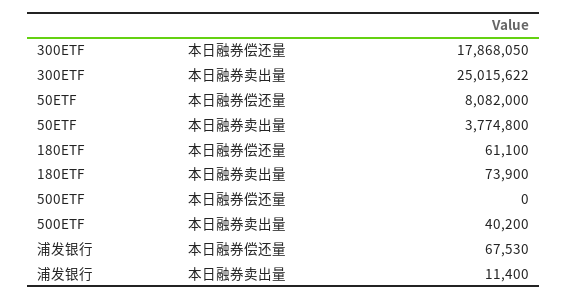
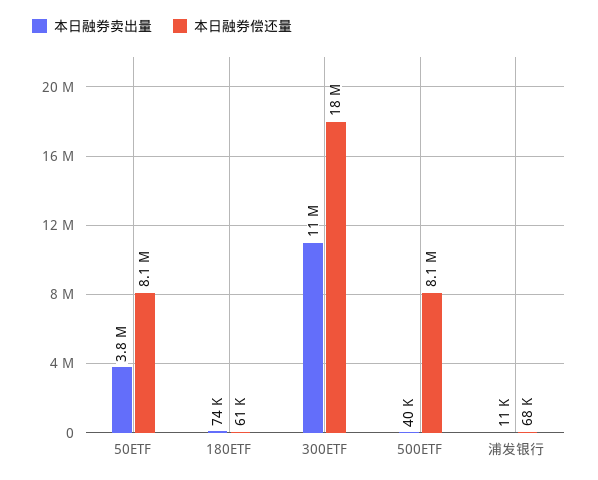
  {
    "本日融券偿还量": {
      "300ETF": 17868050,
      "50ETF": 8082000,
      "180ETF": 61100,
-     "500ETF": 0,
+     "500ETF": 8100000,
      "浦发银行": 67530
    },
    "本日融券卖出量": {
-     "300ETF": 25015622,
+     "300ETF": 11000000,
      "50ETF": 3774800,
      "180ETF": 73900,
      "500ETF": 40200,
      "浦发银行": 11400
    }
  }

